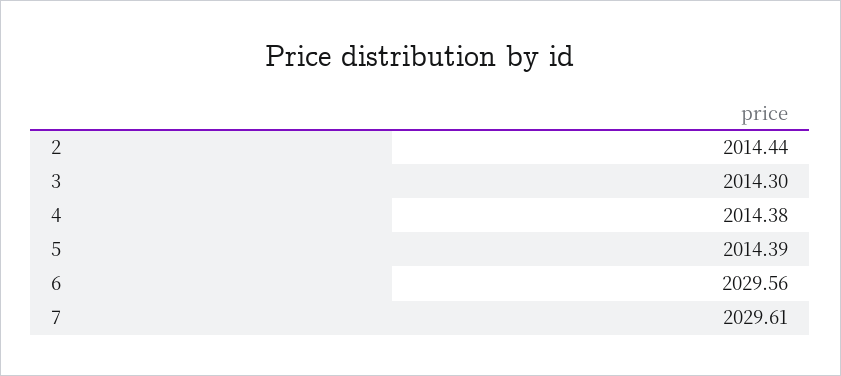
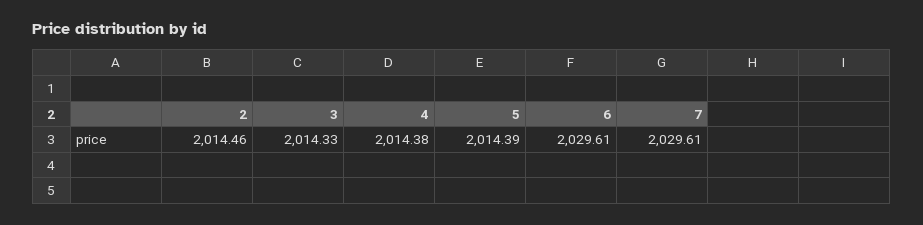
  {
-   "2": 2014.44,
+   "2": 2014.46,
-   "3": 2014.3,
+   "3": 2014.33,
    "4": 2014.38,
    "5": 2014.39,
-   "6": 2029.56,
+   "6": 2029.61,
    "7": 2029.61
  }

